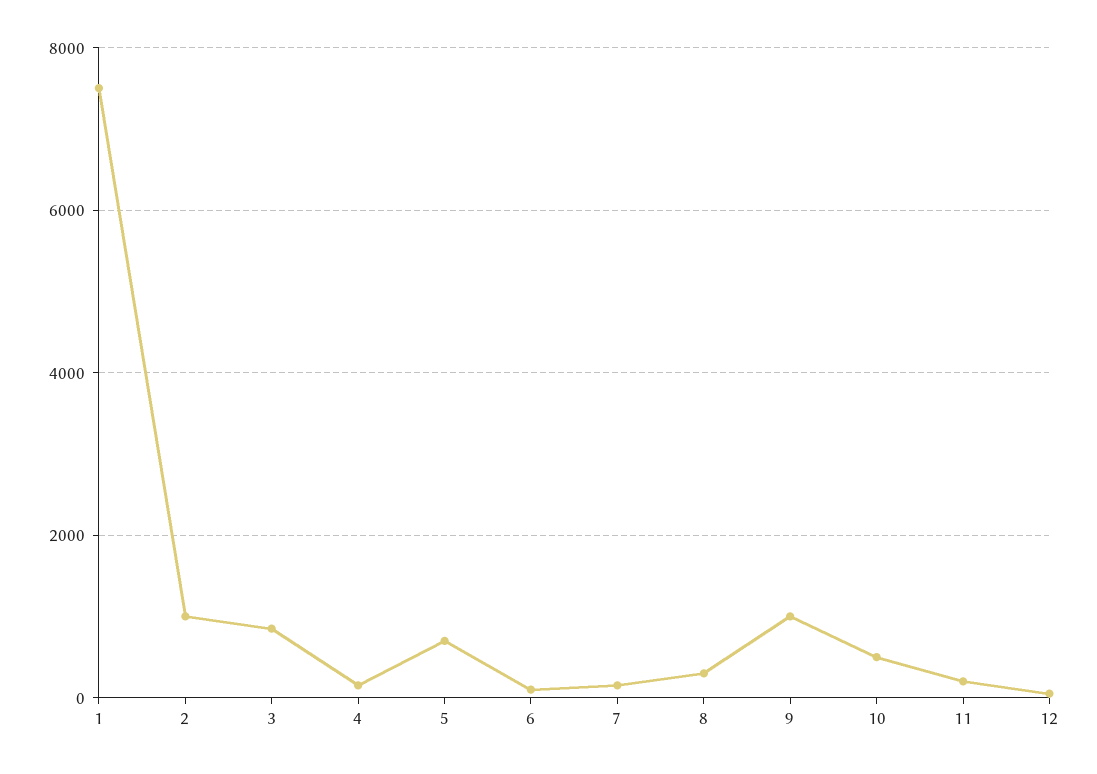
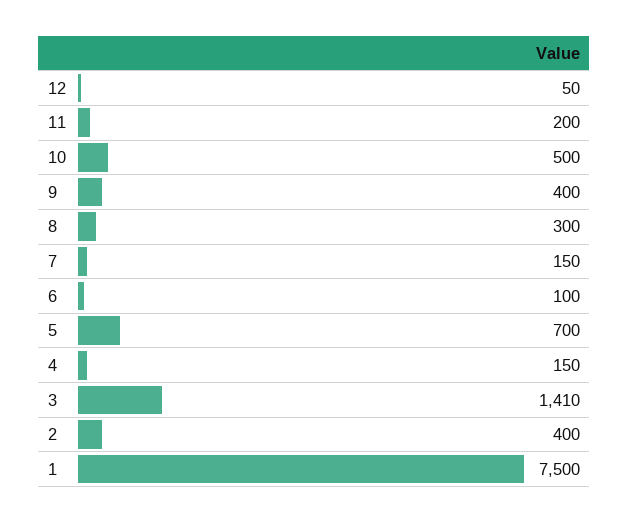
  {
    "1": 7500,
-   "2": 1000,
+   "2": 400,
-   "3": 800,
+   "3": 1410,
    "4": 150,
    "5": 700,
    "6": 100,
    "7": 150,
    "8": 300,
-   "9": 1000,
+   "9": 400,
    "10": 500,
    "11": 200,
    "12": 50
  }

